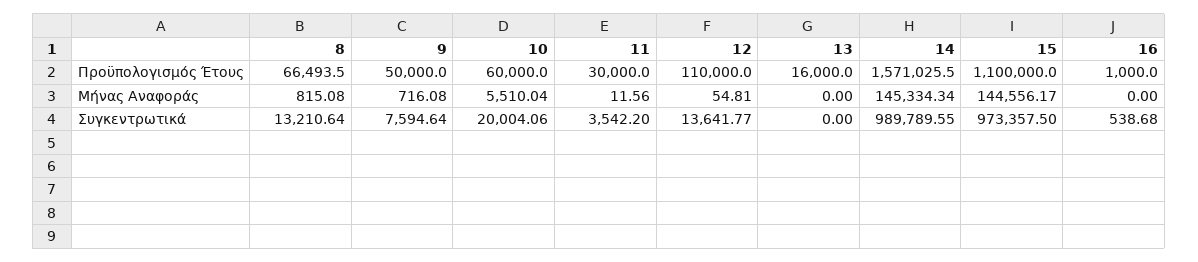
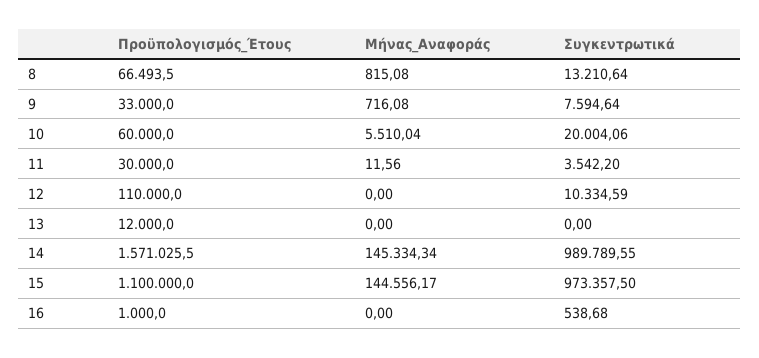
  {
    "8": {
      "Προϋπολογισμός Έτους": 66493.5,
      "Μήνας Αναφοράς": 815.08,
      "Συγκεντρωτικά": 13210.64
    },
    "9": {
-     "Προϋπολογισμός Έτους": 50000,
+     "Προϋπολογισμός Έτους": 33000,
      "Μήνας Αναφοράς": 716.08,
      "Συγκεντρωτικά": 7594.64
    },
    "10": {
      "Προϋπολογισμός Έτους": 60000,
      "Μήνας Αναφοράς": 5510.04,
      "Συγκεντρωτικά": 20004.06
    },
    "11": {
      "Προϋπολογισμός Έτους": 30000,
      "Μήνας Αναφοράς": 11.56,
      "Συγκεντρωτικά": 3542.2
    },
    "12": {
      "Προϋπολογισμός Έτους": 110000,
-     "Μήνας Αναφοράς": 54.81,
+     "Μήνας Αναφοράς": 0,
-     "Συγκεντρωτικά": 13641.77
+     "Συγκεντρωτικά": 10334.59
    },
    "13": {
-     "Προϋπολογισμός Έτους": 16000,
+     "Προϋπολογισμός Έτους": 12000,
      "Μήνας Αναφοράς": 0,
      "Συγκεντρωτικά": 0
    },
    "14": {
      "Προϋπολογισμός Έτους": 1571025.5,
      "Μήνας Αναφοράς": 145334.34,
      "Συγκεντρωτικά": 989789.55
    },
    "15": {
      "Προϋπολογισμός Έτους": 1100000,
      "Μήνας Αναφοράς": 144556.17,
      "Συγκεντρωτικά": 973357.5
    },
    "16": {
      "Προϋπολογισμός Έτους": 1000,
      "Μήνας Αναφοράς": 0,
      "Συγκεντρωτικά": 538.68
    }
  }

